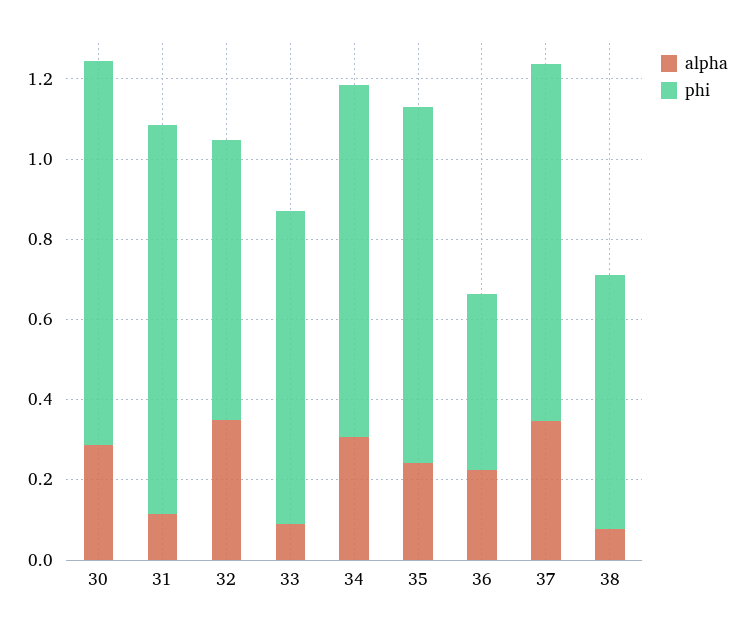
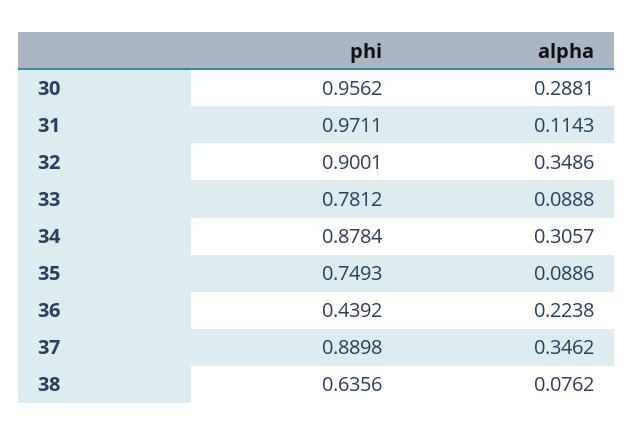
  {
    "alpha": {
      "30": 0.2881,
      "31": 0.1143,
      "32": 0.3486,
      "33": 0.0888,
      "34": 0.3057,
-     "35": 0.25,
+     "35": 0.0886,
      "36": 0.2238,
      "37": 0.3462,
      "38": 0.0762
    },
    "phi": {
      "30": 0.9562,
      "31": 0.9711,
-     "32": 0.7,
+     "32": 0.9001,
      "33": 0.7812,
      "34": 0.8784,
-     "35": 0.9,
+     "35": 0.7493,
      "36": 0.4392,
      "37": 0.8898,
      "38": 0.6356
    }
  }

